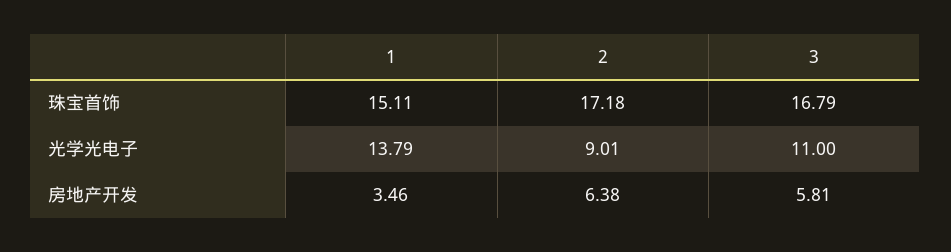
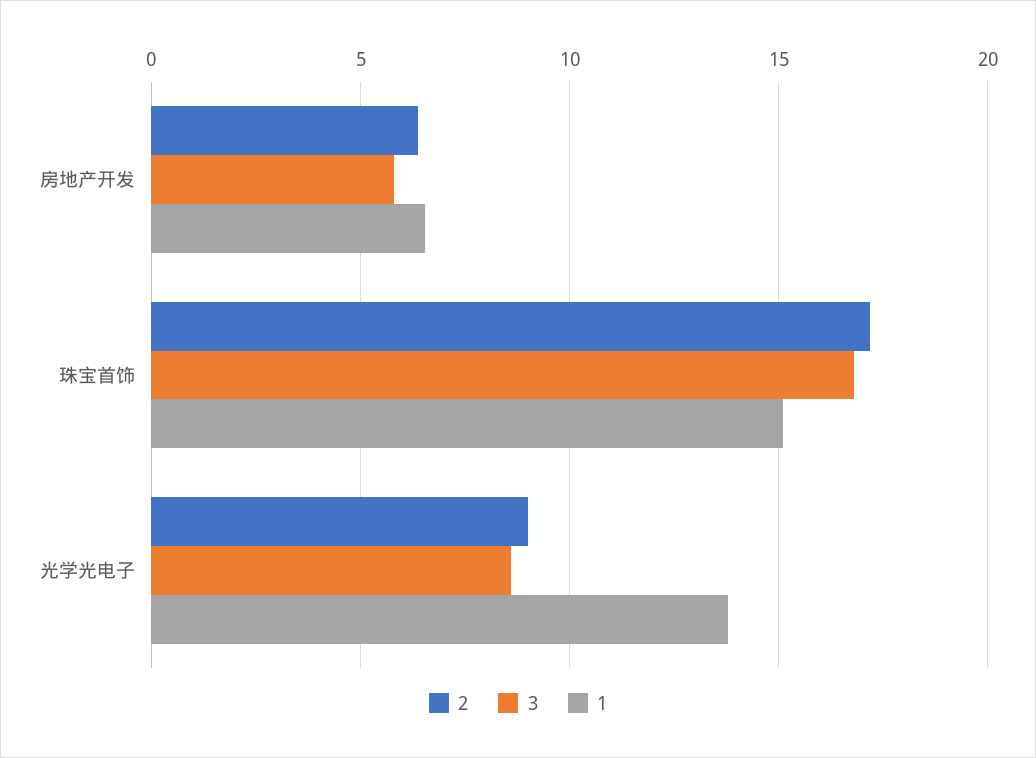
  {
    "1": {
      "珠宝首饰": 15.11,
      "光学光电子": 13.79,
-     "房地产开发": 3.46
+     "房地产开发": 6.5
    },
    "2": {
      "珠宝首饰": 17.18,
      "光学光电子": 9.01,
      "房地产开发": 6.38
    },
    "3": {
      "珠宝首饰": 16.79,
-     "光学光电子": 11,
+     "光学光电子": 8.5,
      "房地产开发": 5.81
    }
  }

